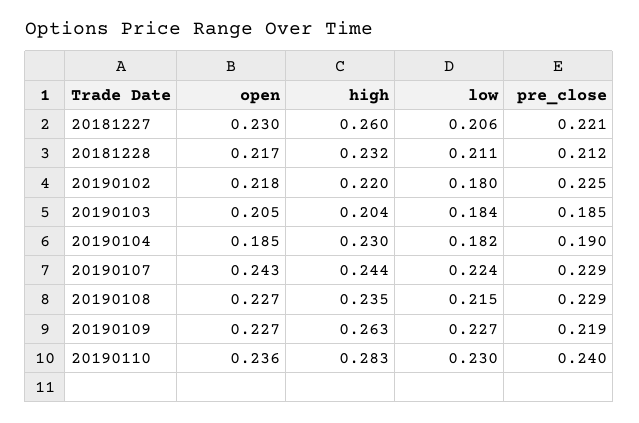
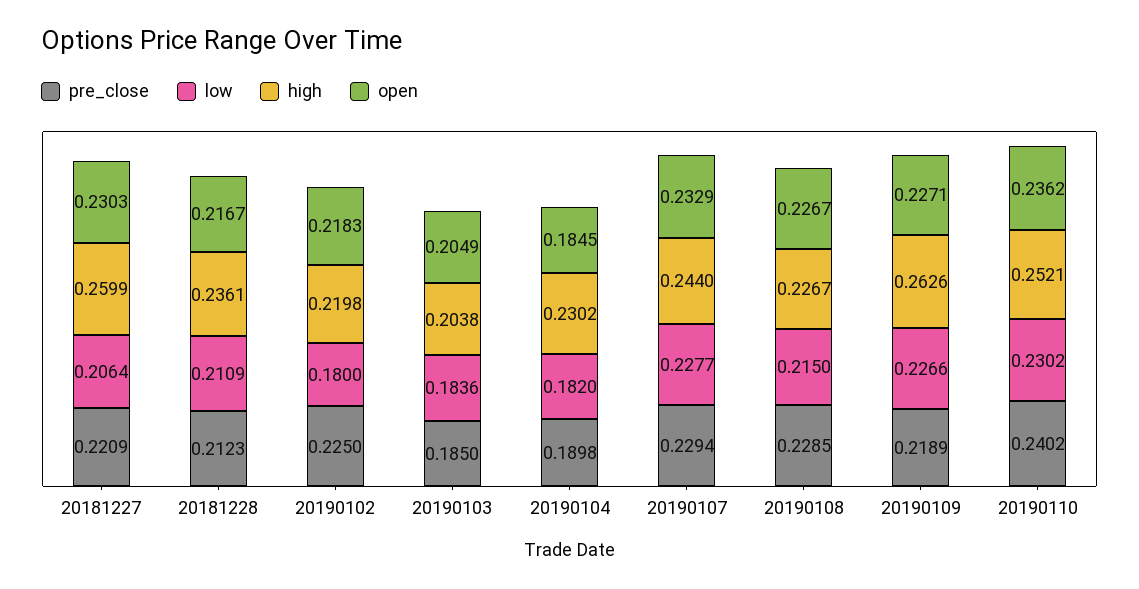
  {
    "open": {
      "20181227": 0.2303,
      "20181228": 0.2167,
      "20190102": 0.2183,
      "20190103": 0.2049,
      "20190104": 0.1845,
-     "20190107": 0.243,
+     "20190107": 0.2329,
      "20190108": 0.2267,
      "20190109": 0.2271,
      "20190110": 0.2362
    },
    "high": {
      "20181227": 0.2599,
-     "20181228": 0.232,
+     "20181228": 0.2361,
      "20190102": 0.2198,
      "20190103": 0.2038,
      "20190104": 0.2302,
      "20190107": 0.244,
-     "20190108": 0.235,
+     "20190108": 0.2267,
      "20190109": 0.2626,
-     "20190110": 0.283
+     "20190110": 0.2521
    },
    "low": {
      "20181227": 0.2064,
      "20181228": 0.2109,
      "20190102": 0.18,
      "20190103": 0.1836,
      "20190104": 0.182,
-     "20190107": 0.224,
+     "20190107": 0.2277,
      "20190108": 0.215,
      "20190109": 0.2266,
      "20190110": 0.2302
    },
    "pre_close": {
      "20181227": 0.2209,
      "20181228": 0.2123,
      "20190102": 0.225,
      "20190103": 0.185,
      "20190104": 0.1898,
      "20190107": 0.2294,
      "20190108": 0.2285,
      "20190109": 0.2189,
      "20190110": 0.2402
    }
  }

